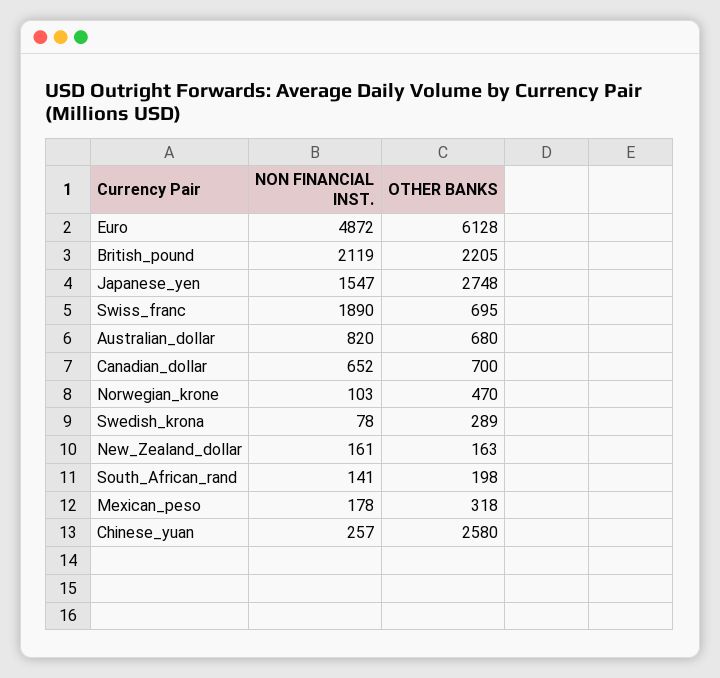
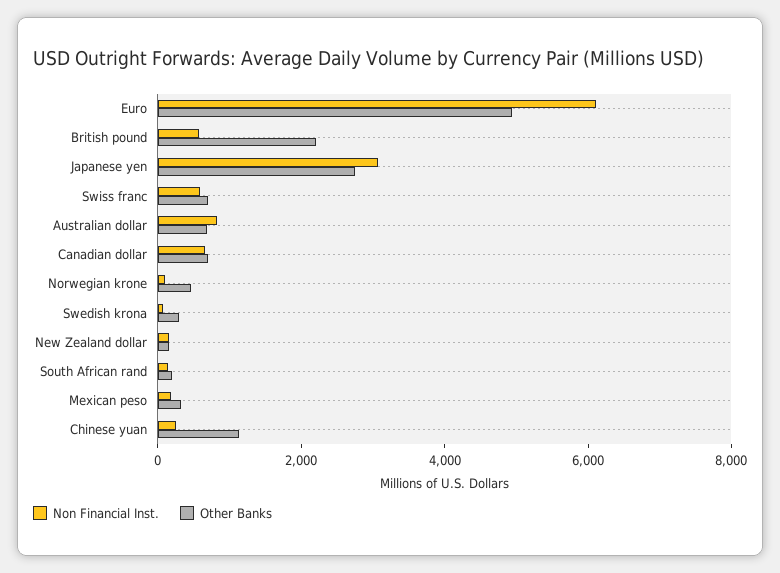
  {
    "NON FINANCIAL INST.": {
-     "Euro": 4872,
+     "Euro": 6000,
-     "British_pound": 2119,
+     "British_pound": 500,
-     "Japanese_yen": 1547,
+     "Japanese_yen": 3000,
-     "Swiss_franc": 1890,
+     "Swiss_franc": 500,
      "Australian_dollar": 820,
      "Canadian_dollar": 652,
      "Norwegian_krone": 103,
      "Swedish_krona": 78,
      "New_Zealand_dollar": 161,
      "South_African_rand": 141,
      "Mexican_peso": 178,
      "Chinese_yuan": 257
    },
    "OTHER BANKS": {
-     "Euro": 6128,
+     "Euro": 5000,
      "British_pound": 2205,
      "Japanese_yen": 2748,
      "Swiss_franc": 695,
      "Australian_dollar": 680,
      "Canadian_dollar": 700,
      "Norwegian_krone": 470,
      "Swedish_krona": 289,
      "New_Zealand_dollar": 163,
      "South_African_rand": 198,
      "Mexican_peso": 318,
-     "Chinese_yuan": 2580
+     "Chinese_yuan": 1000
    }
  }

